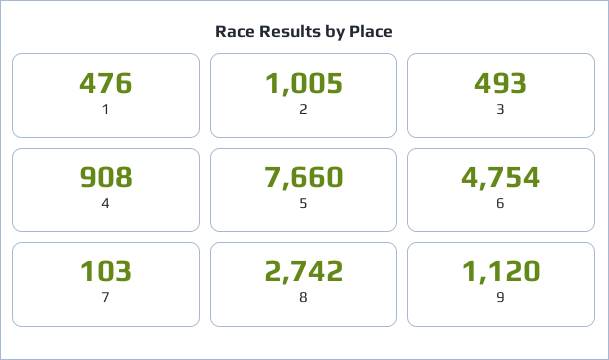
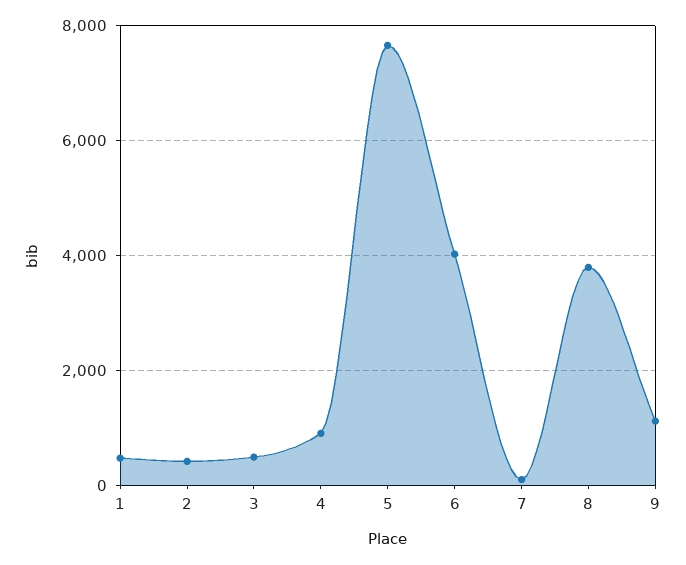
  {
    "1": 476,
-   "2": 1005,
+   "2": 400,
    "3": 493,
    "4": 908,
    "5": 7660,
-   "6": 4754,
+   "6": 4000,
    "7": 103,
-   "8": 2742,
+   "8": 3800,
    "9": 1120
  }

